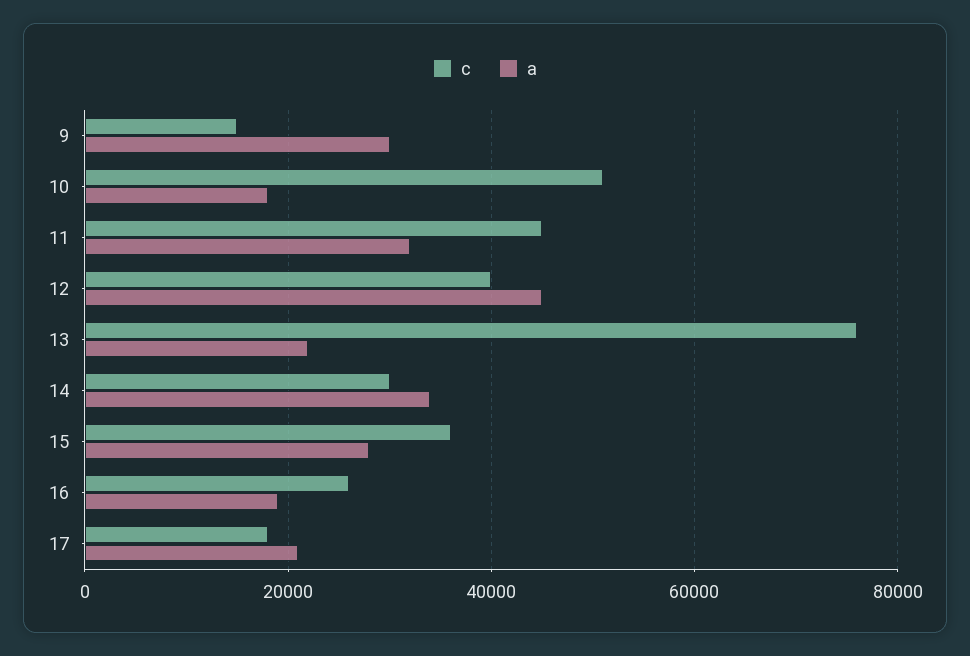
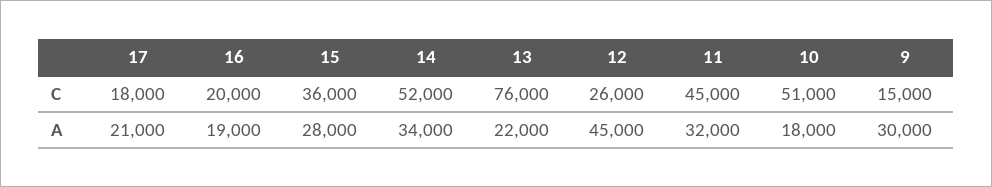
  {
    "c": {
      "9": 15000,
      "10": 51000,
      "11": 45000,
-     "12": 40000,
+     "12": 26000,
      "13": 76000,
-     "14": 30000,
+     "14": 52000,
      "15": 36000,
-     "16": 26000,
+     "16": 20000,
      "17": 18000
    },
    "a": {
      "9": 30000,
      "10": 18000,
      "11": 32000,
      "12": 45000,
      "13": 22000,
      "14": 34000,
      "15": 28000,
      "16": 19000,
      "17": 21000
    }
  }

